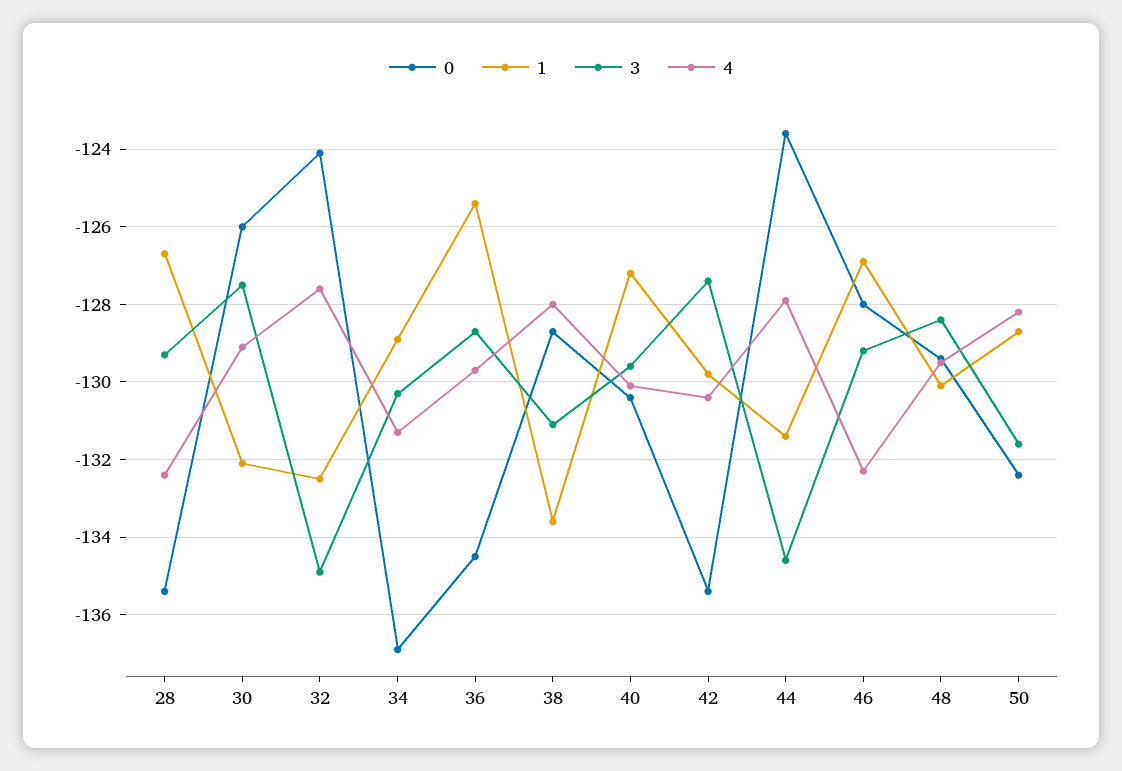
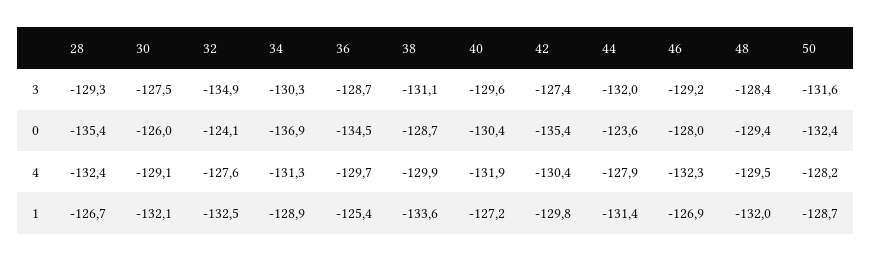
  {
    "0": {
      "28": -135.4,
      "30": -126,
      "32": -124.1,
      "34": -136.9,
      "36": -134.5,
      "38": -128.7,
      "40": -130.4,
      "42": -135.4,
      "44": -123.6,
      "46": -128,
      "48": -129.4,
      "50": -132.4
    },
    "1": {
      "28": -126.7,
      "30": -132.1,
      "32": -132.5,
      "34": -128.9,
      "36": -125.4,
      "38": -133.6,
      "40": -127.2,
      "42": -129.8,
      "44": -131.4,
      "46": -126.9,
-     "48": -130,
+     "48": -132,
      "50": -128.7
    },
    "3": {
      "28": -129.3,
      "30": -127.5,
      "32": -134.9,
      "34": -130.3,
      "36": -128.7,
      "38": -131.1,
      "40": -129.6,
      "42": -127.4,
-     "44": -134.5,
+     "44": -132,
      "46": -129.2,
      "48": -128.4,
      "50": -131.6
    },
    "4": {
      "28": -132.4,
      "30": -129.1,
      "32": -127.6,
      "34": -131.3,
      "36": -129.7,
-     "38": -128,
+     "38": -129.9,
-     "40": -130,
+     "40": -131.9,
      "42": -130.4,
      "44": -127.9,
      "46": -132.3,
      "48": -129.5,
      "50": -128.2
    }
  }

